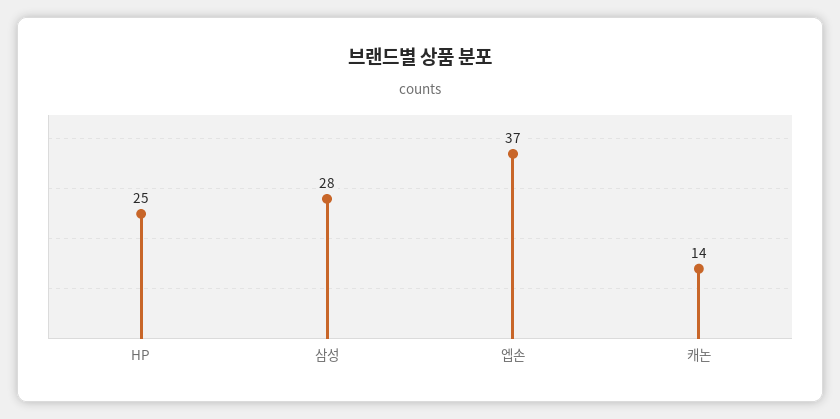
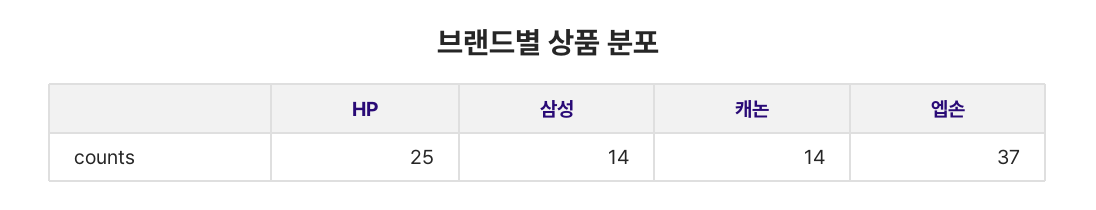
  {
    "HP": 25,
-   "삼성": 28,
+   "삼성": 14,
    "엡손": 37,
    "캐논": 14
  }

